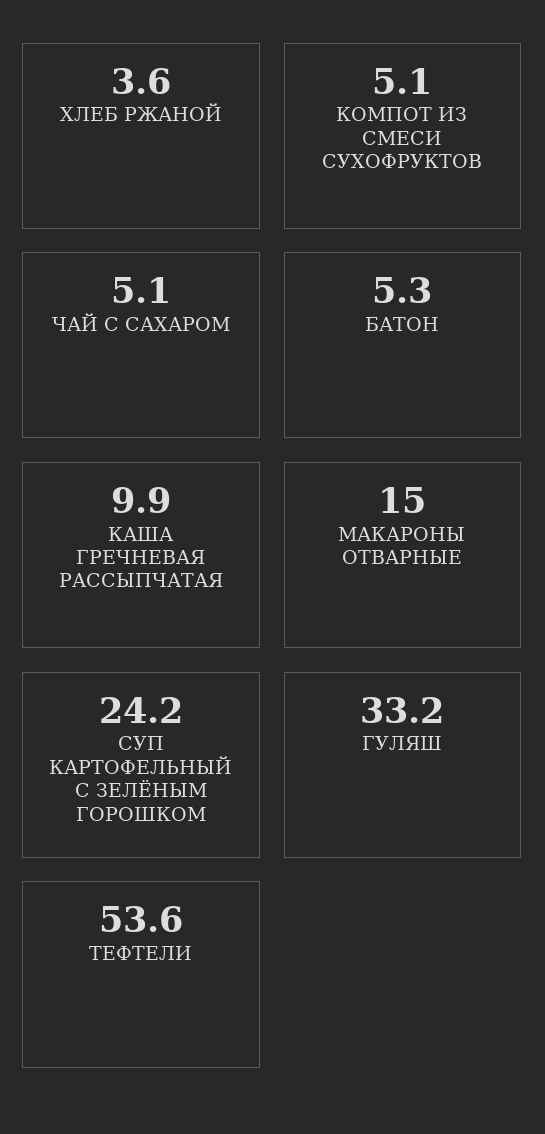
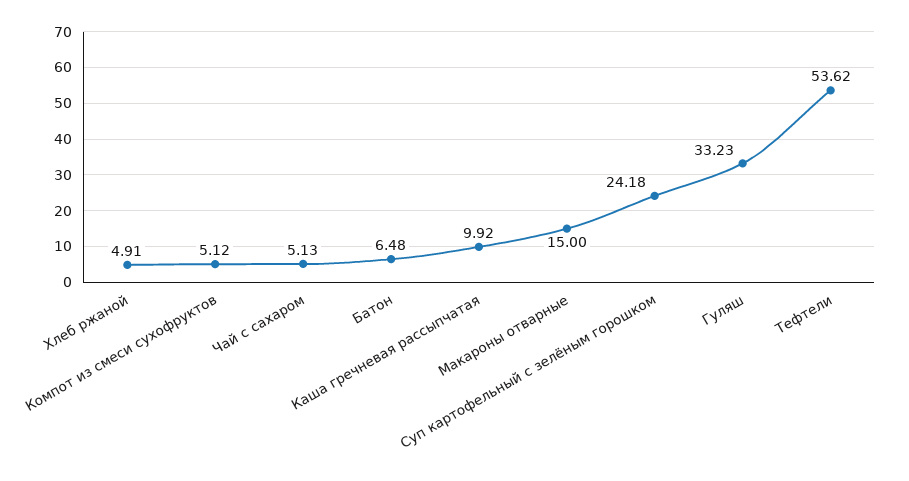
  {
-   "ХЛЕБ РЖАНОЙ": 3.6,
+   "ХЛЕБ РЖАНОЙ": 4.91,
    "КОМПОТ ИЗ СМЕСИ СУХОФРУКТОВ": 5.12,
    "ЧАЙ С САХАРОМ": 5.13,
-   "БАТОН": 5.3,
+   "БАТОН": 6.48,
    "КАША ГРЕЧНЕВАЯ РАССЫПЧАТАЯ": 9.92,
    "МАКАРОНЫ ОТВАРНЫЕ": 15,
    "СУП КАРТОФЕЛЬНЫЙ С ЗЕЛЁНЫМ ГОРОШКОМ": 24.18,
    "ГУЛЯШ": 33.23,
    "ТЕФТЕЛИ": 53.62
  }

